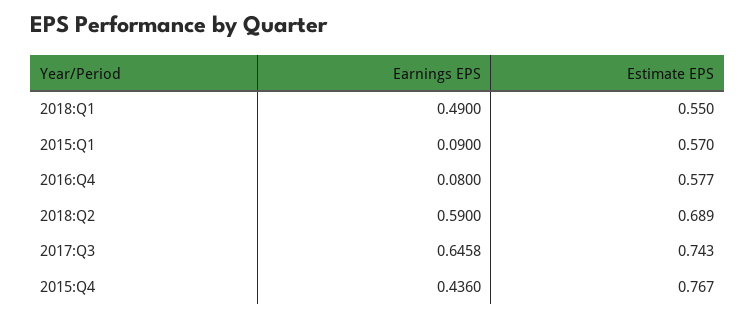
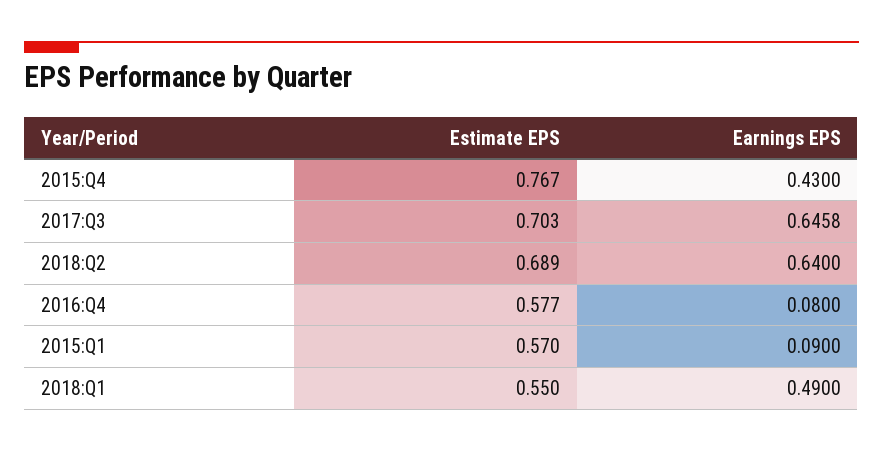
  {
    "Earnings EPS": {
      "2018:Q1": 0.49,
      "2015:Q1": 0.09,
      "2016:Q4": 0.08,
-     "2018:Q2": 0.59,
+     "2018:Q2": 0.64,
      "2017:Q3": 0.6458,
-     "2015:Q4": 0.436
+     "2015:Q4": 0.43
    },
    "Estimate EPS": {
      "2018:Q1": 0.55,
      "2015:Q1": 0.57,
      "2016:Q4": 0.577,
      "2018:Q2": 0.689,
-     "2017:Q3": 0.743,
+     "2017:Q3": 0.703,
      "2015:Q4": 0.767
    }
  }

